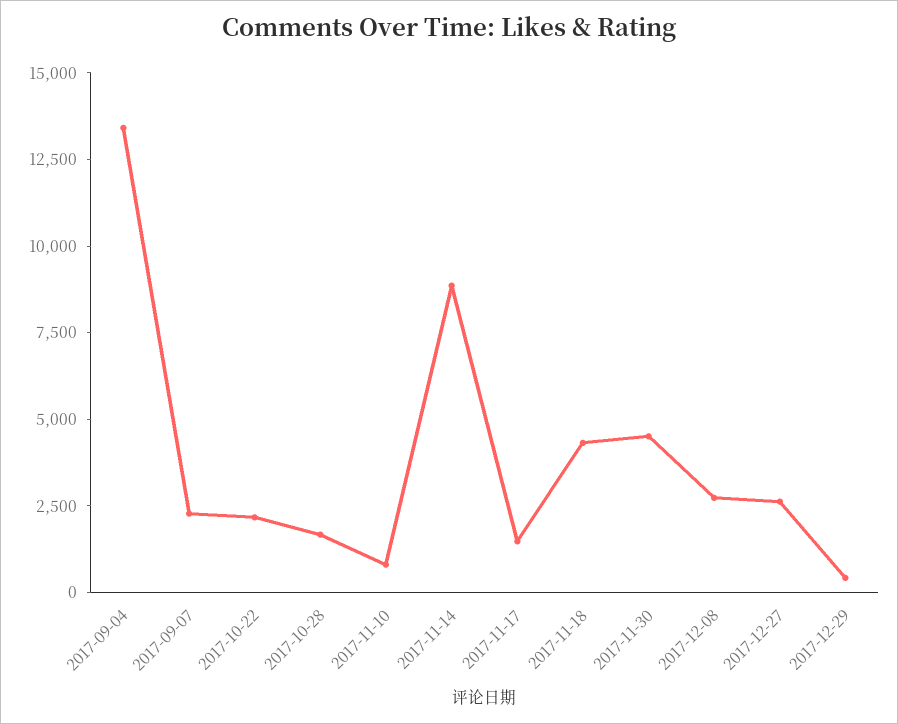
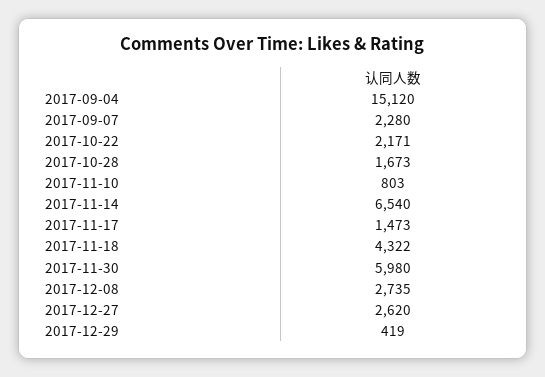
  {
-   "2017-09-04": 13500,
+   "2017-09-04": 15120,
    "2017-09-07": 2280,
    "2017-10-22": 2171,
    "2017-10-28": 1673,
    "2017-11-10": 803,
-   "2017-11-14": 9000,
+   "2017-11-14": 6540,
    "2017-11-17": 1473,
    "2017-11-18": 4322,
-   "2017-11-30": 4500,
+   "2017-11-30": 5980,
    "2017-12-08": 2735,
    "2017-12-27": 2620,
    "2017-12-29": 419
  }

